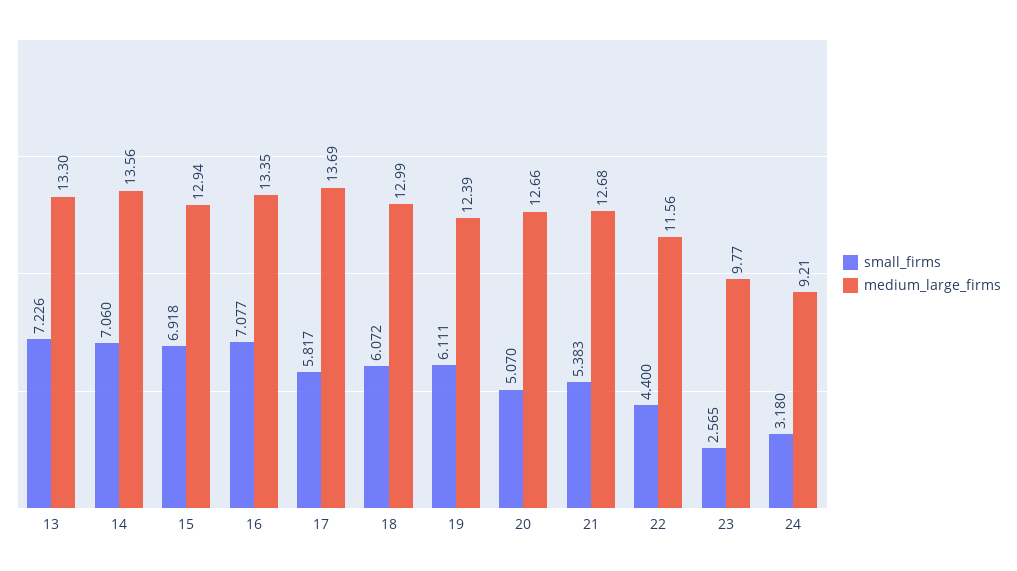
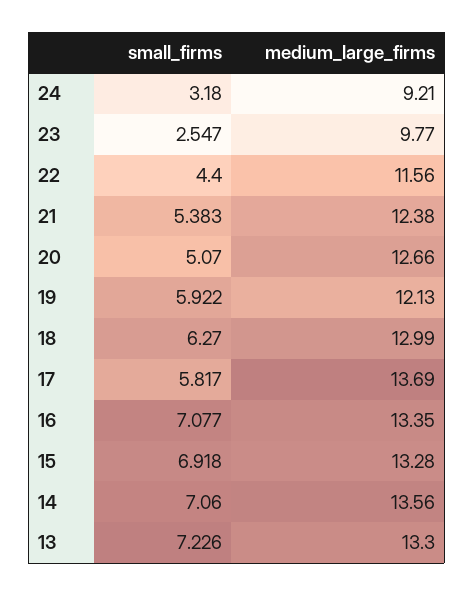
  {
    "small_firms": {
      "13": 7.226,
      "14": 7.06,
      "15": 6.918,
      "16": 7.077,
      "17": 5.817,
-     "18": 6.072,
+     "18": 6.27,
-     "19": 6.111,
+     "19": 5.922,
      "20": 5.07,
      "21": 5.383,
      "22": 4.4,
-     "23": 2.565,
+     "23": 2.547,
      "24": 3.18
    },
    "medium_large_firms": {
      "13": 13.3,
      "14": 13.56,
-     "15": 12.94,
+     "15": 13.28,
      "16": 13.35,
      "17": 13.69,
      "18": 12.99,
-     "19": 12.39,
+     "19": 12.13,
      "20": 12.66,
-     "21": 12.68,
+     "21": 12.38,
      "22": 11.56,
      "23": 9.77,
      "24": 9.21
    }
  }

